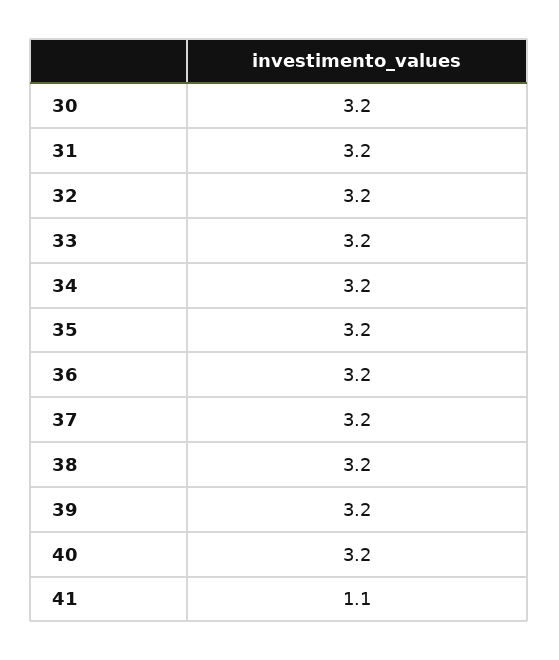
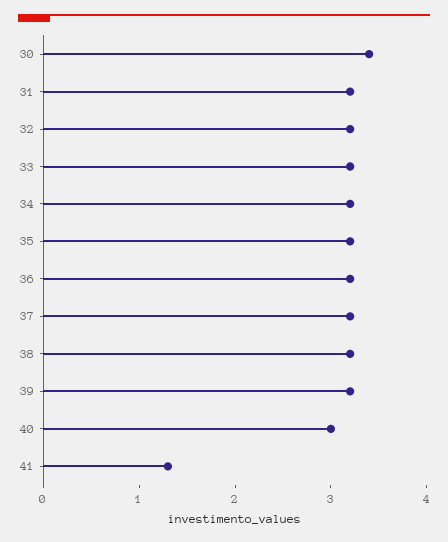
  {
-   "30": 3.2,
+   "30": 3.4,
    "31": 3.2,
    "32": 3.2,
    "33": 3.2,
    "34": 3.2,
    "35": 3.2,
    "36": 3.2,
    "37": 3.2,
    "38": 3.2,
    "39": 3.2,
-   "40": 3.2,
+   "40": 3,
-   "41": 1.1
+   "41": 1.3
  }

